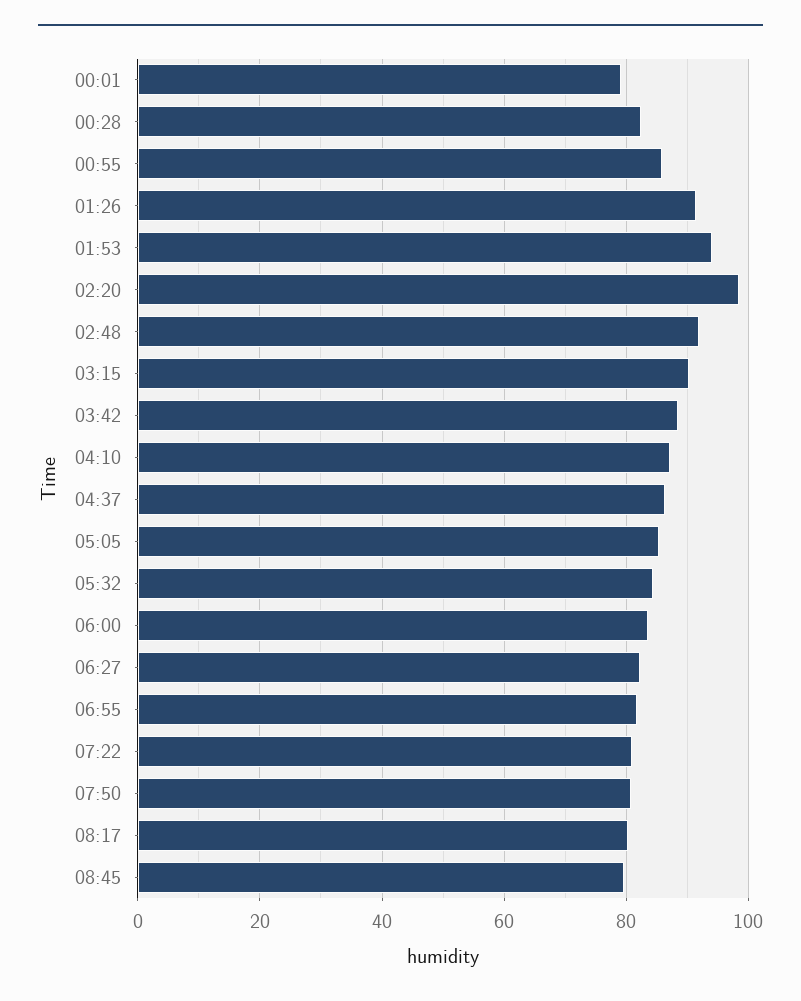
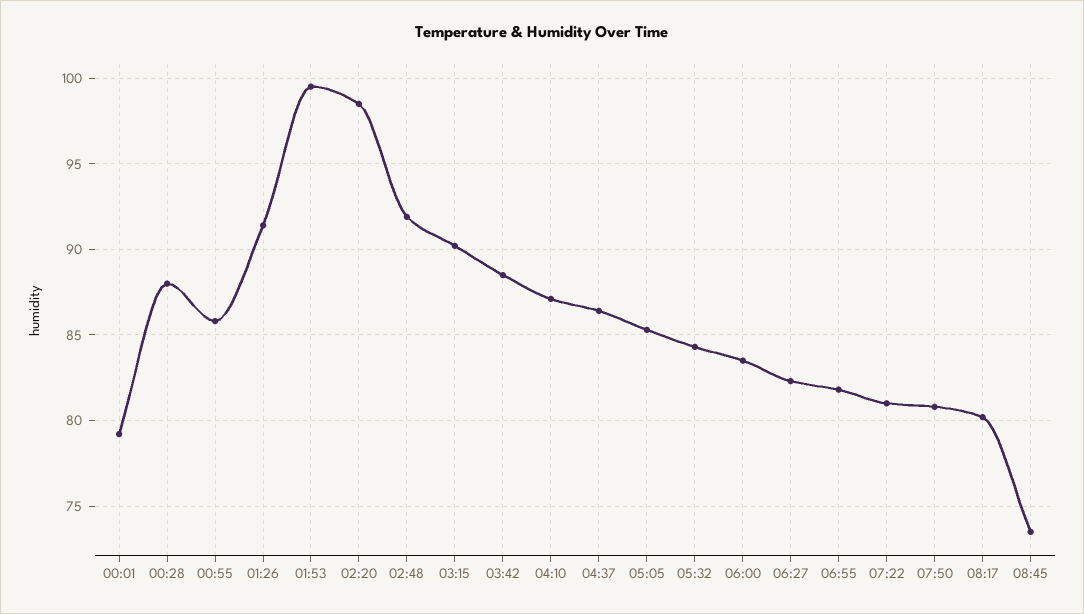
  {
    "00:01": 79,
-   "00:28": 82,
+   "00:28": 88,
    "00:55": 86,
    "01:26": 91.5,
-   "01:53": 94,
+   "01:53": 99.5,
    "02:20": 98.5,
    "02:48": 92,
    "03:15": 90,
    "03:42": 88.5,
    "04:10": 87,
    "04:37": 86.5,
    "05:05": 85.5,
    "05:32": 84.5,
    "06:00": 83.5,
    "06:27": 82.5,
    "06:55": 82,
    "07:22": 81,
    "07:50": 81,
    "08:17": 80,
-   "08:45": 80
+   "08:45": 73.5
  }

